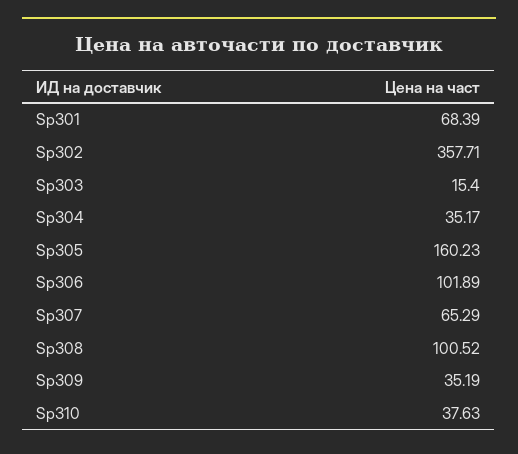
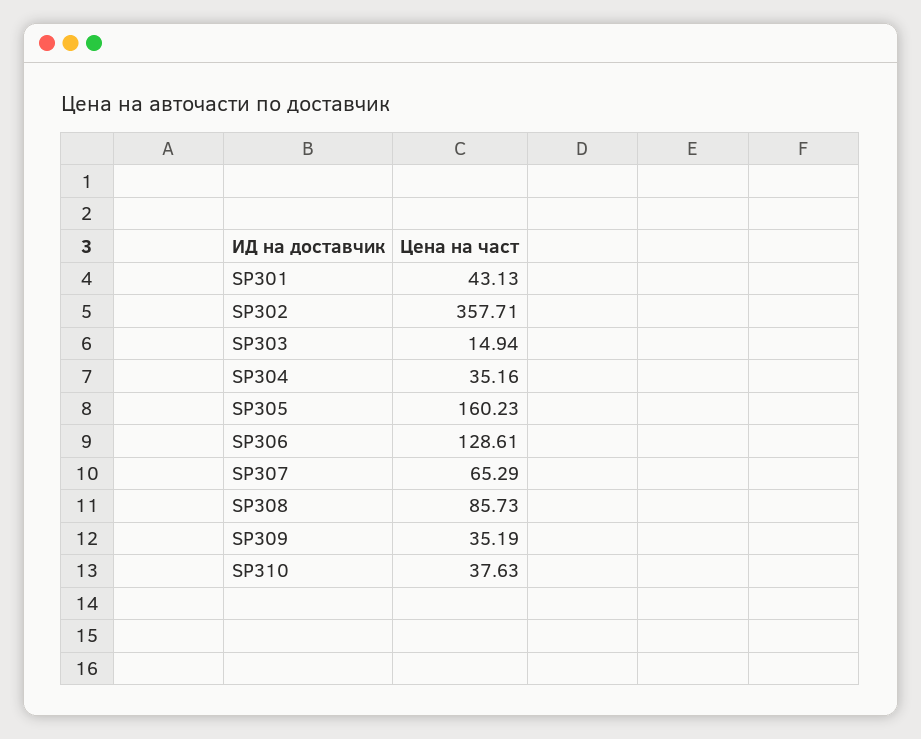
  {
-   "Sp301": 68.39,
+   "Sp301": 43.13,
    "Sp302": 357.71,
-   "Sp303": 15.4,
+   "Sp303": 14.94,
-   "Sp304": 35.17,
+   "Sp304": 35.16,
    "Sp305": 160.23,
-   "Sp306": 101.89,
+   "Sp306": 128.61,
    "Sp307": 65.29,
-   "Sp308": 100.52,
+   "Sp308": 85.73,
    "Sp309": 35.19,
    "Sp310": 37.63
  }

